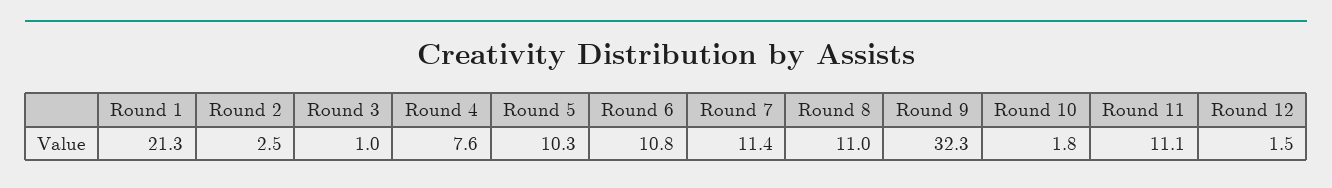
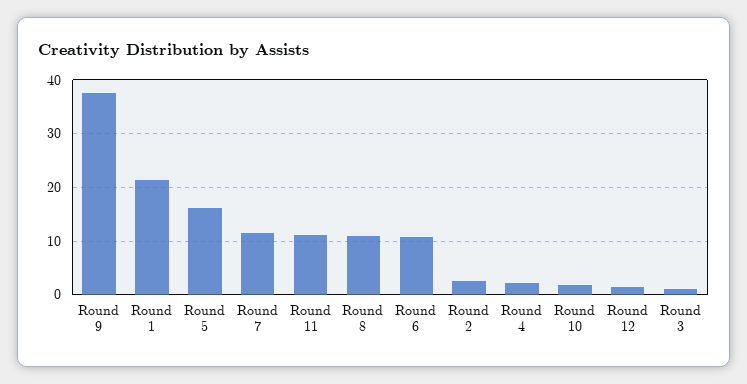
  {
    "Round 1": 21.3,
    "Round 2": 2.5,
    "Round 3": 1,
-   "Round 4": 7.6,
+   "Round 4": 2,
-   "Round 5": 10.3,
+   "Round 5": 16,
    "Round 6": 10.8,
    "Round 7": 11.4,
    "Round 8": 11,
-   "Round 9": 32.3,
+   "Round 9": 38,
    "Round 10": 1.8,
    "Round 11": 11.1,
    "Round 12": 1.5
  }

